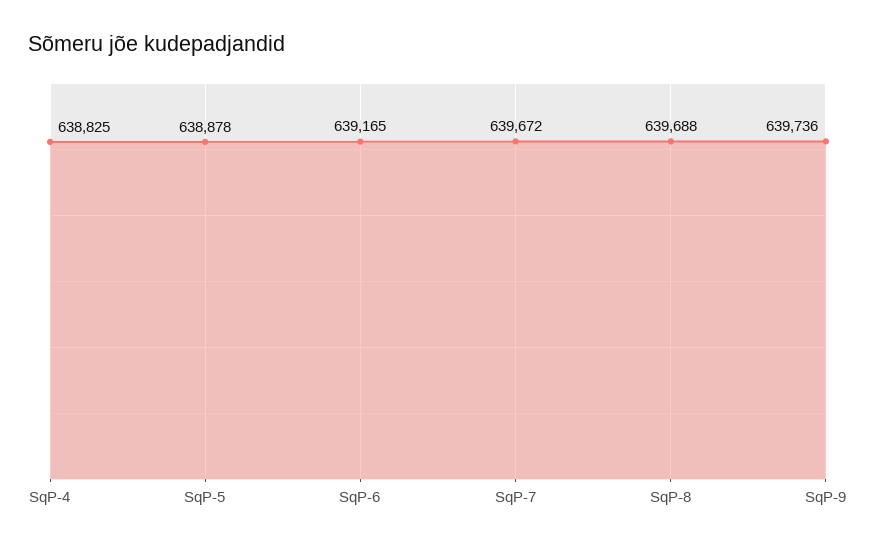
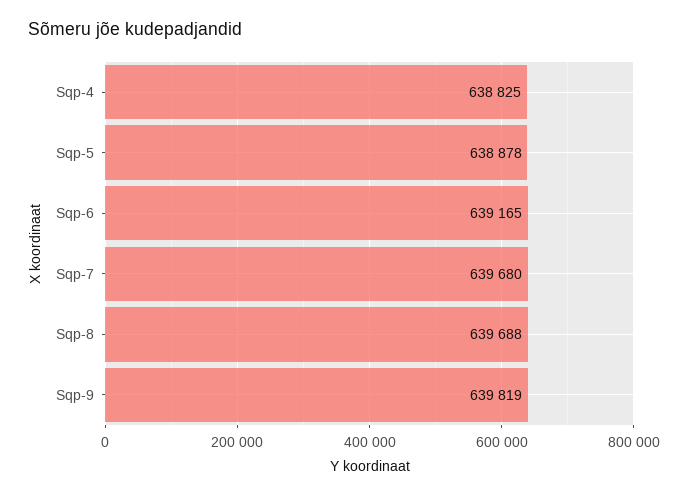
  {
    "SqP-4": 638825,
    "SqP-5": 638878,
    "SqP-6": 639165,
-   "SqP-7": 639672,
+   "SqP-7": 639680,
    "SqP-8": 639688,
-   "SqP-9": 639736
+   "SqP-9": 639819
  }

